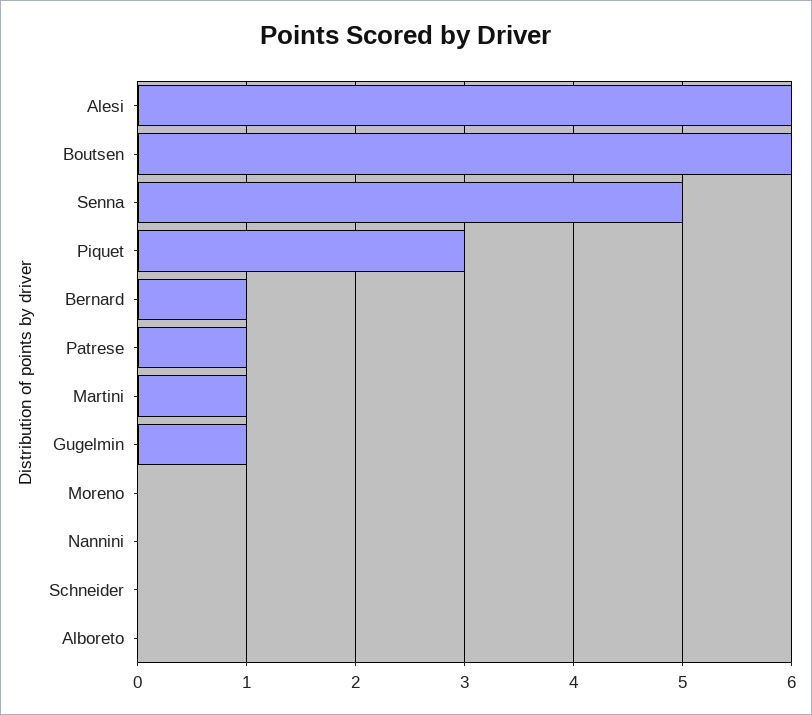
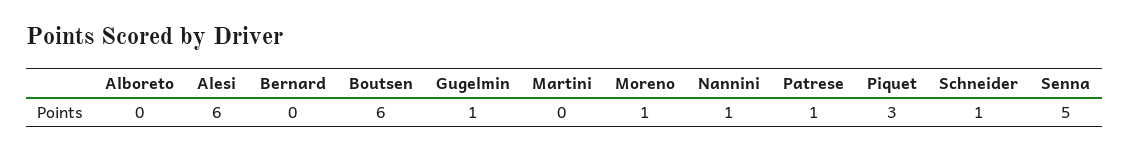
  {
    "Alesi": 6,
    "Boutsen": 6,
    "Senna": 5,
    "Piquet": 3,
-   "Bernard": 1,
+   "Bernard": 0,
    "Patrese": 1,
-   "Martini": 1,
+   "Martini": 0,
    "Gugelmin": 1,
-   "Moreno": 0,
+   "Moreno": 1,
-   "Nannini": 0,
+   "Nannini": 1,
-   "Schneider": 0,
+   "Schneider": 1,
    "Alboreto": 0
  }

